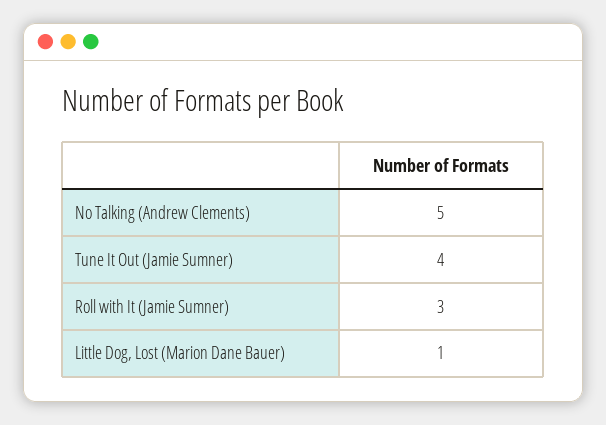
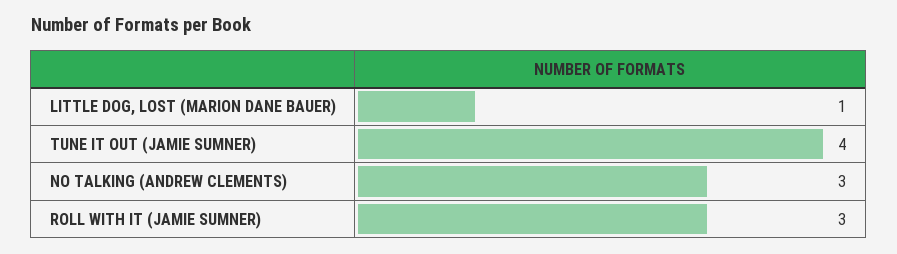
  {
-   "No Talking (Andrew Clements)": 5,
+   "No Talking (Andrew Clements)": 3,
    "Tune It Out (Jamie Sumner)": 4,
    "Roll with It (Jamie Sumner)": 3,
    "Little Dog, Lost (Marion Dane Bauer)": 1
  }

